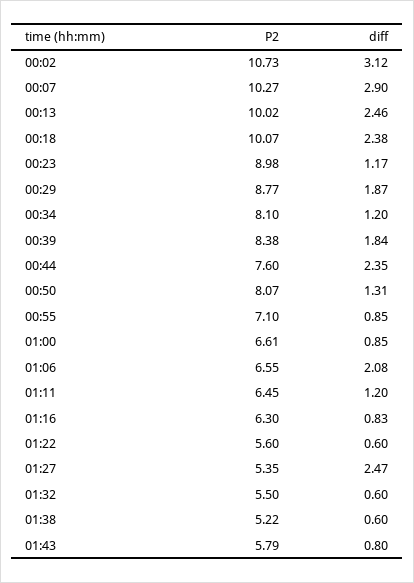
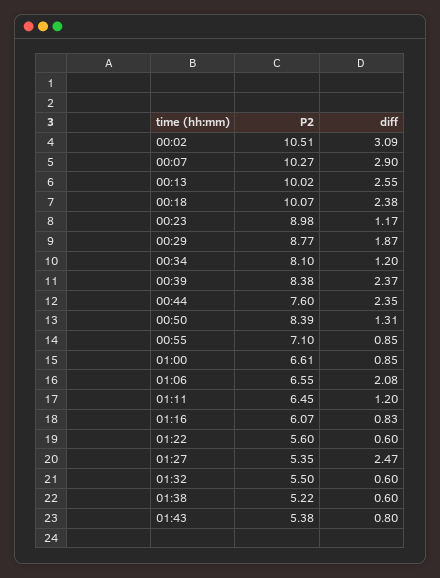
  {
    "P2": {
-     "00:02": 10.73,
+     "00:02": 10.51,
      "00:07": 10.27,
      "00:13": 10.02,
      "00:18": 10.07,
      "00:23": 8.98,
      "00:29": 8.77,
      "00:34": 8.1,
      "00:39": 8.38,
      "00:44": 7.6,
-     "00:50": 8.07,
+     "00:50": 8.39,
      "00:55": 7.1,
      "01:00": 6.61,
      "01:06": 6.55,
      "01:11": 6.45,
-     "01:16": 6.3,
+     "01:16": 6.07,
      "01:22": 5.6,
      "01:27": 5.35,
      "01:32": 5.5,
      "01:38": 5.22,
-     "01:43": 5.79
+     "01:43": 5.38
    },
    "diff": {
-     "00:02": 3.12,
+     "00:02": 3.09,
      "00:07": 2.9,
-     "00:13": 2.46,
+     "00:13": 2.55,
      "00:18": 2.38,
      "00:23": 1.17,
      "00:29": 1.87,
      "00:34": 1.2,
-     "00:39": 1.84,
+     "00:39": 2.37,
      "00:44": 2.35,
      "00:50": 1.31,
      "00:55": 0.85,
      "01:00": 0.85,
      "01:06": 2.08,
      "01:11": 1.2,
      "01:16": 0.83,
      "01:22": 0.6,
      "01:27": 2.47,
      "01:32": 0.6,
      "01:38": 0.6,
      "01:43": 0.8
    }
  }

